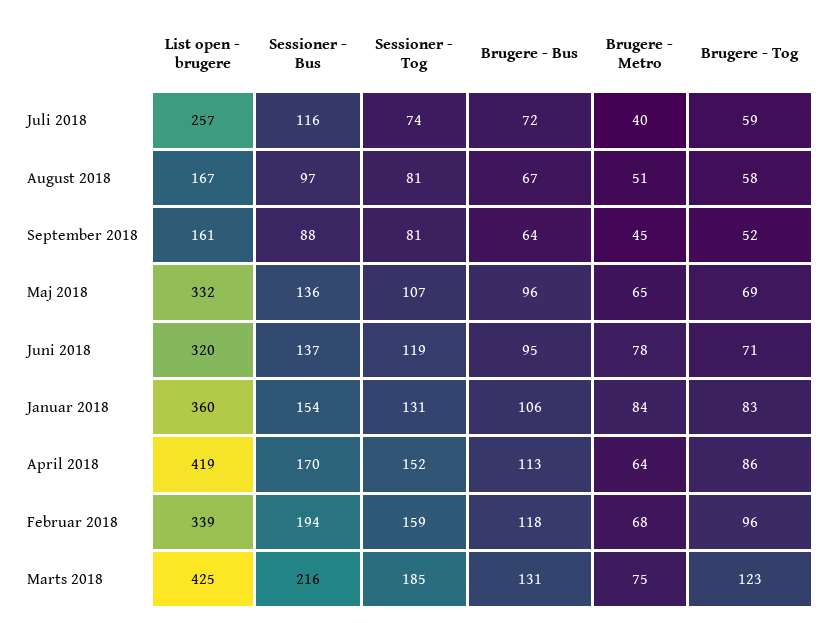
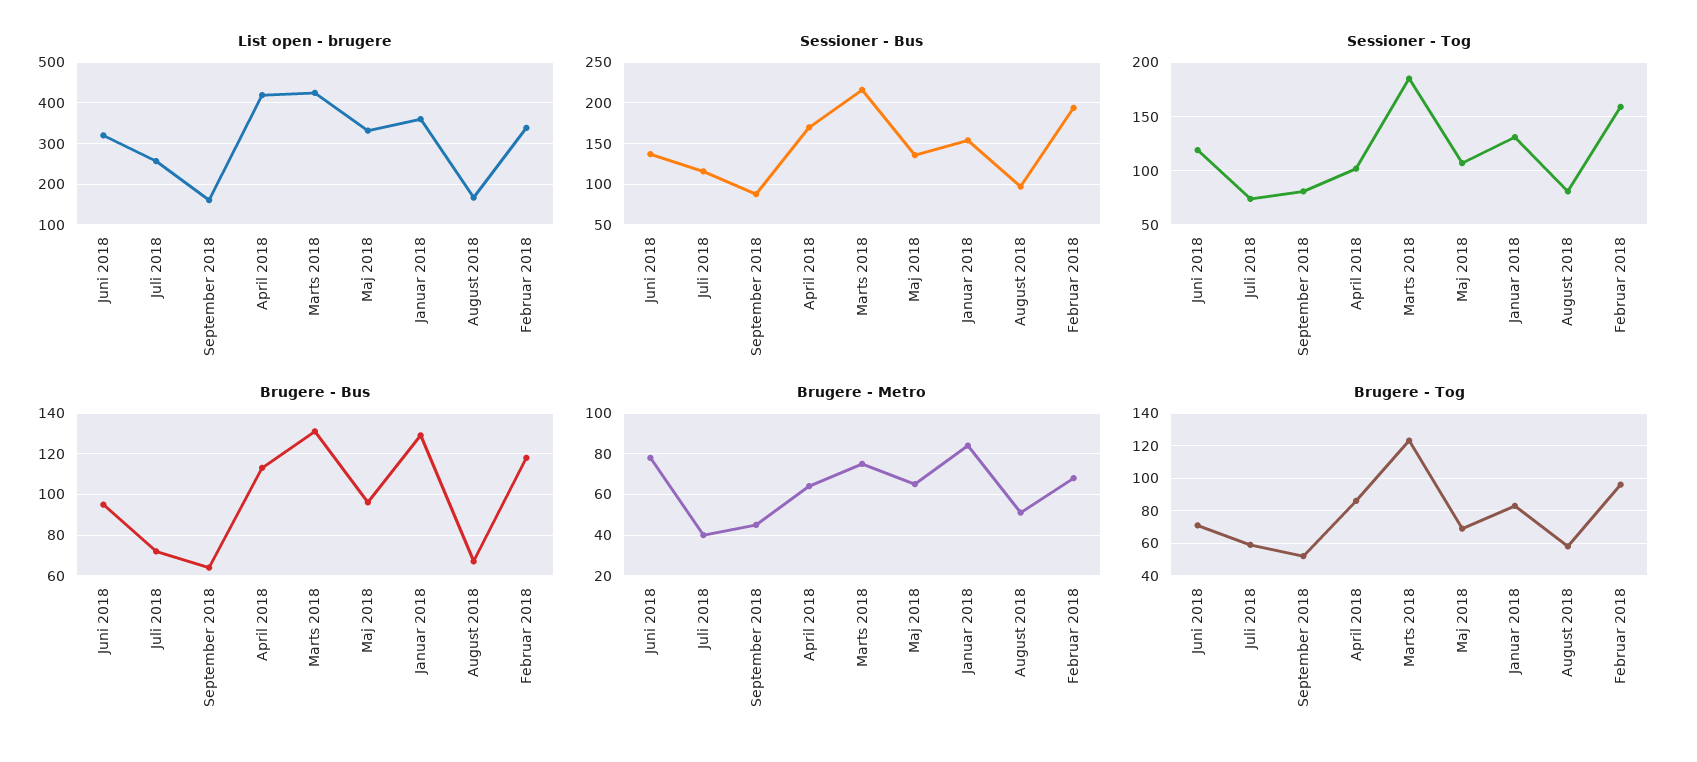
  {
    "List open - brugere": {
      "Juli 2018": 257,
      "August 2018": 167,
      "September 2018": 161,
      "Maj 2018": 332,
      "Juni 2018": 320,
      "Januar 2018": 360,
      "April 2018": 419,
      "Februar 2018": 339,
      "Marts 2018": 425
    },
    "Sessioner - Bus": {
      "Juli 2018": 116,
      "August 2018": 97,
      "September 2018": 88,
      "Maj 2018": 136,
      "Juni 2018": 137,
      "Januar 2018": 154,
      "April 2018": 170,
      "Februar 2018": 194,
      "Marts 2018": 216
    },
    "Sessioner - Tog": {
      "Juli 2018": 74,
      "August 2018": 81,
      "September 2018": 81,
      "Maj 2018": 107,
      "Juni 2018": 119,
      "Januar 2018": 131,
-     "April 2018": 152,
+     "April 2018": 100,
      "Februar 2018": 159,
      "Marts 2018": 185
    },
    "Brugere - Bus": {
      "Juli 2018": 72,
      "August 2018": 67,
      "September 2018": 64,
      "Maj 2018": 96,
      "Juni 2018": 95,
-     "Januar 2018": 106,
+     "Januar 2018": 130,
      "April 2018": 113,
      "Februar 2018": 118,
      "Marts 2018": 131
    },
    "Brugere - Metro": {
      "Juli 2018": 40,
      "August 2018": 51,
      "September 2018": 45,
      "Maj 2018": 65,
      "Juni 2018": 78,
      "Januar 2018": 84,
      "April 2018": 64,
      "Februar 2018": 68,
      "Marts 2018": 75
    },
    "Brugere - Tog": {
      "Juli 2018": 59,
      "August 2018": 58,
      "September 2018": 52,
      "Maj 2018": 69,
      "Juni 2018": 71,
      "Januar 2018": 83,
      "April 2018": 86,
      "Februar 2018": 96,
      "Marts 2018": 123
    }
  }

